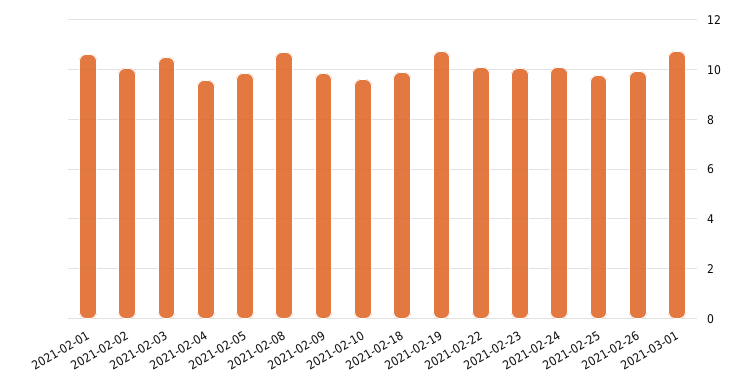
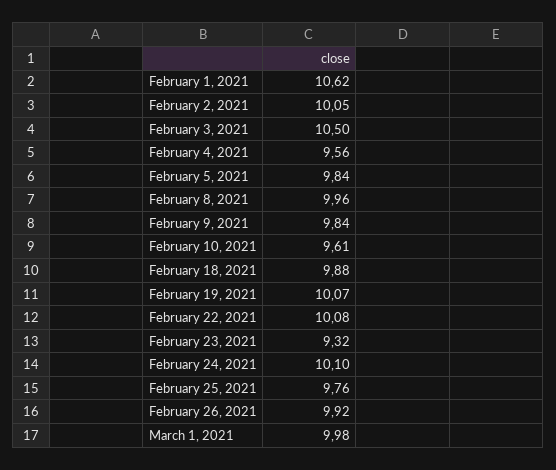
  {
    "2021-02-01": 10.62,
    "2021-02-02": 10.05,
    "2021-02-03": 10.5,
    "2021-02-04": 9.56,
    "2021-02-05": 9.84,
-   "2021-02-08": 10.75,
+   "2021-02-08": 9.96,
    "2021-02-09": 9.84,
    "2021-02-10": 9.61,
    "2021-02-18": 9.88,
-   "2021-02-19": 10.75,
+   "2021-02-19": 10.07,
    "2021-02-22": 10.08,
-   "2021-02-23": 10,
+   "2021-02-23": 9.32,
    "2021-02-24": 10.1,
    "2021-02-25": 9.76,
    "2021-02-26": 9.92,
-   "2021-03-01": 10.75
+   "2021-03-01": 9.98
  }

